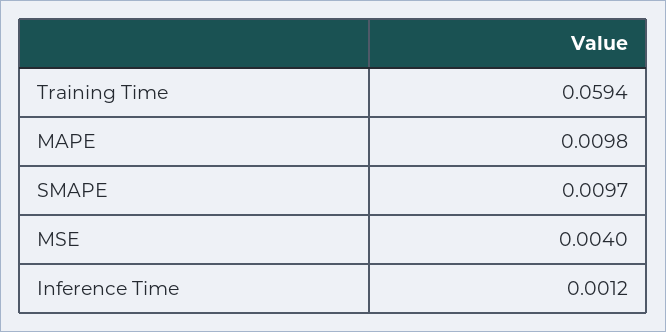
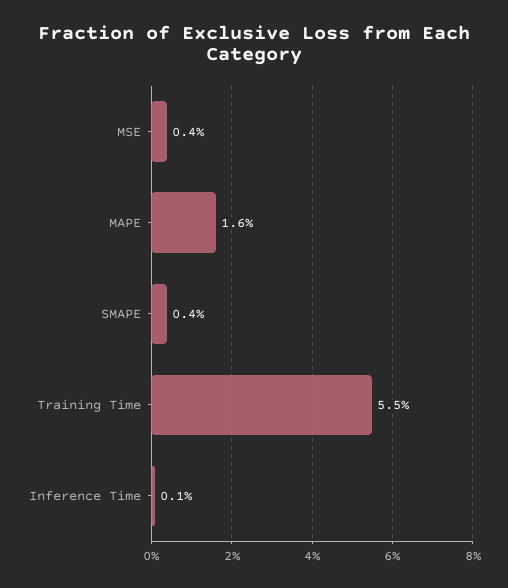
  {
-   "Training Time": 0.0594,
+   "Training Time": 0.055,
-   "MAPE": 0.0098,
+   "MAPE": 0.016,
-   "SMAPE": 0.0097,
+   "SMAPE": 0.004,
    "MSE": 0.004,
    "Inference Time": 0.0012
  }

